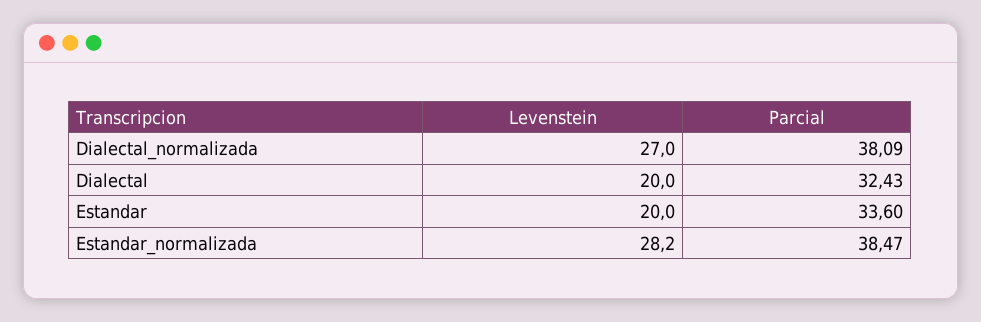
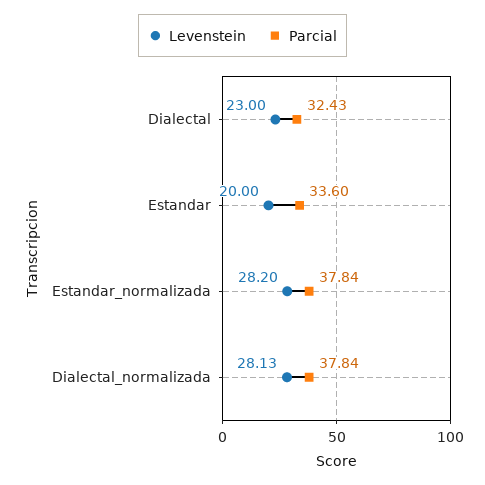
  {
    "Levenstein": {
-     "Dialectal_normalizada": 27,
+     "Dialectal_normalizada": 28.13,
-     "Dialectal": 20,
+     "Dialectal": 23,
      "Estandar": 20,
      "Estandar_normalizada": 28.2
    },
    "Parcial": {
-     "Dialectal_normalizada": 38.09,
+     "Dialectal_normalizada": 37.84,
      "Dialectal": 32.43,
      "Estandar": 33.6,
-     "Estandar_normalizada": 38.47
+     "Estandar_normalizada": 37.84
    }
  }

